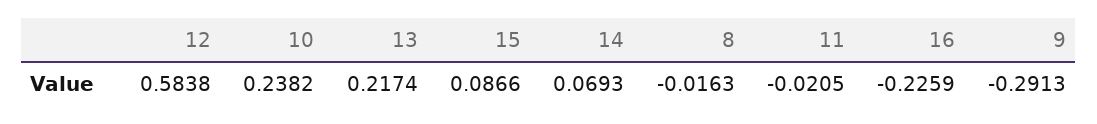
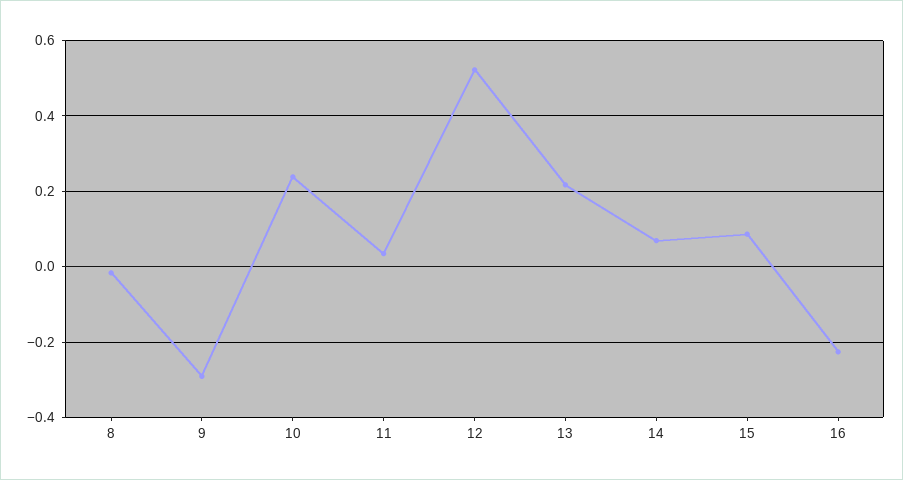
  {
-   "12": 0.5838,
+   "12": 0.52,
    "10": 0.2382,
    "13": 0.2174,
    "15": 0.0866,
    "14": 0.0693,
    "8": -0.0163,
-   "11": -0.0205,
+   "11": 0.04,
    "16": -0.2259,
    "9": -0.2913
  }

